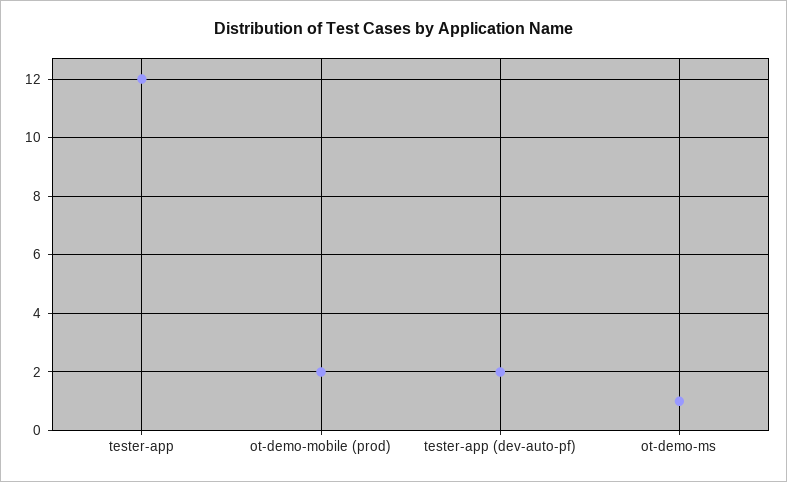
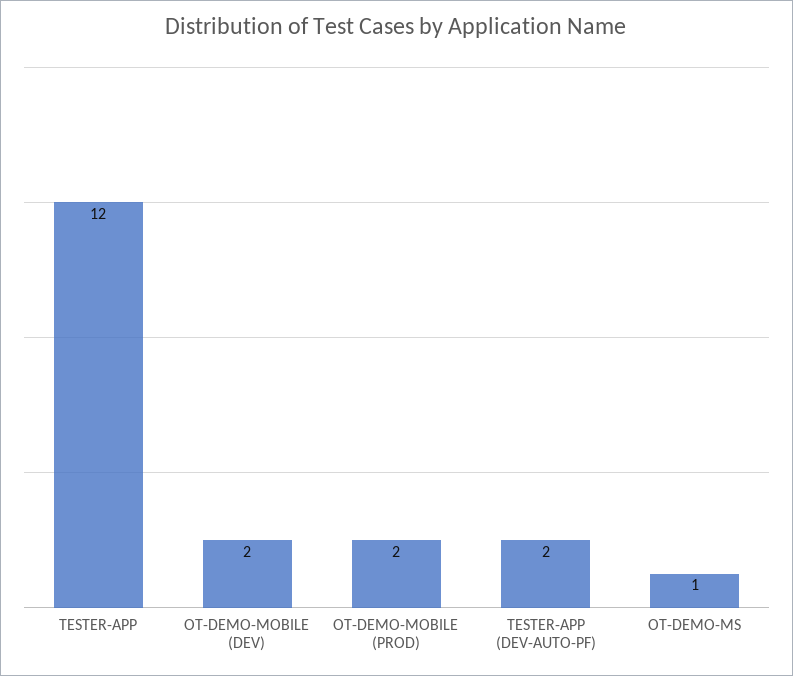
  {
    "tester-app": 12,
    "ot-demo-mobile (prod)": 2,
    "tester-app (dev-auto-pf)": 2,
-   "ot-demo-ms": 1
+   "ot-demo-ms": 1,
+   "OT-DEMO-MOBILE (DEV)": 2
  }

